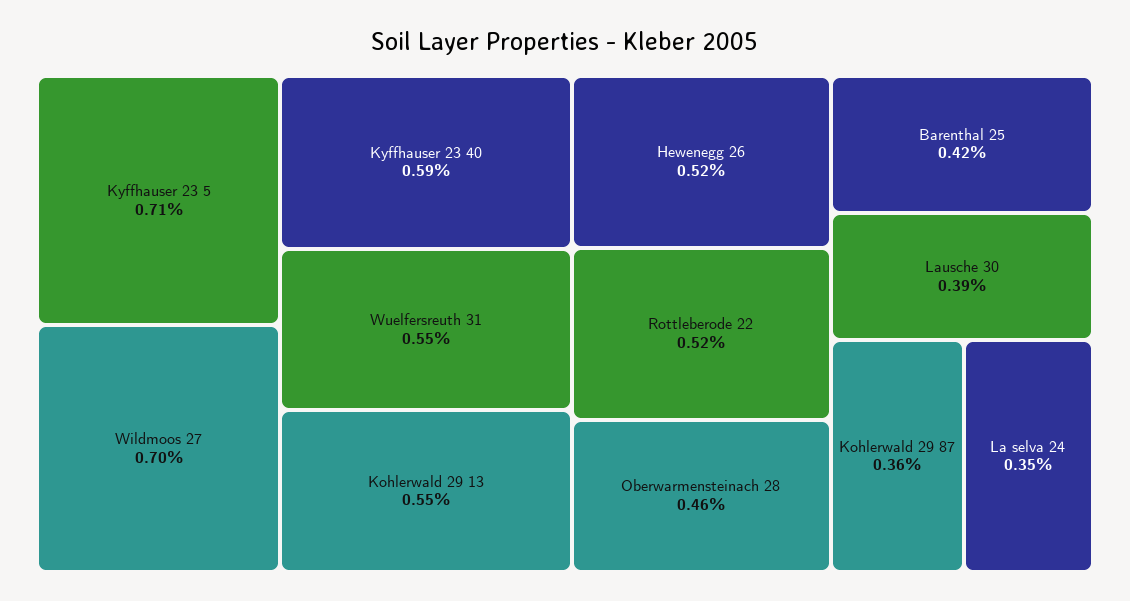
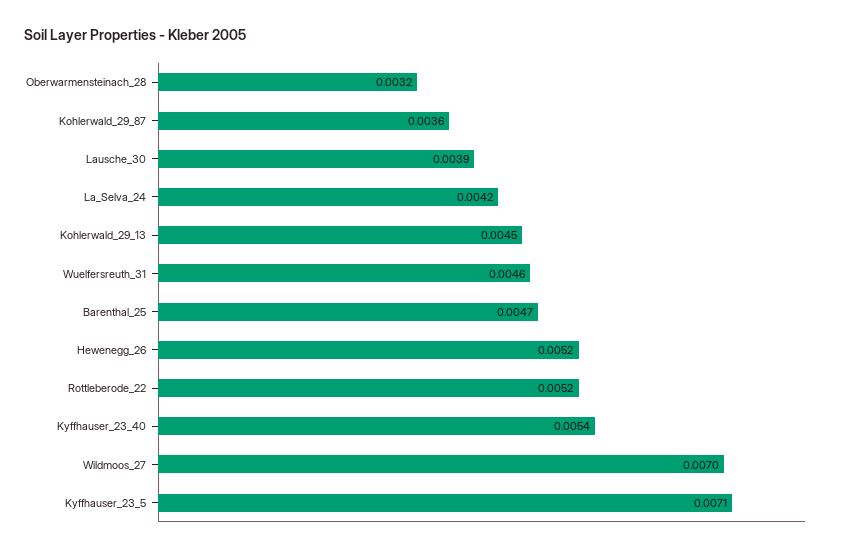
  {
    "Kyffhauser 23 5": 0.0071,
    "Wildmoos 27": 0.007,
-   "Kyffhauser 23 40": 0.0059,
+   "Kyffhauser 23 40": 0.0054,
-   "Wuelfersreuth 31": 0.0055,
+   "Wuelfersreuth 31": 0.0046,
-   "Kohlerwald 29 13": 0.0055,
+   "Kohlerwald 29 13": 0.0045,
    "Hewenegg 26": 0.0052,
    "Rottleberode 22": 0.0052,
-   "Oberwarmensteinach 28": 0.0046,
+   "Oberwarmensteinach 28": 0.0032,
-   "Barenthal 25": 0.0042,
+   "Barenthal 25": 0.0047,
    "Lausche 30": 0.0039,
    "Kohlerwald 29 87": 0.0036,
-   "La selva 24": 0.0035
+   "La selva 24": 0.0042
  }

